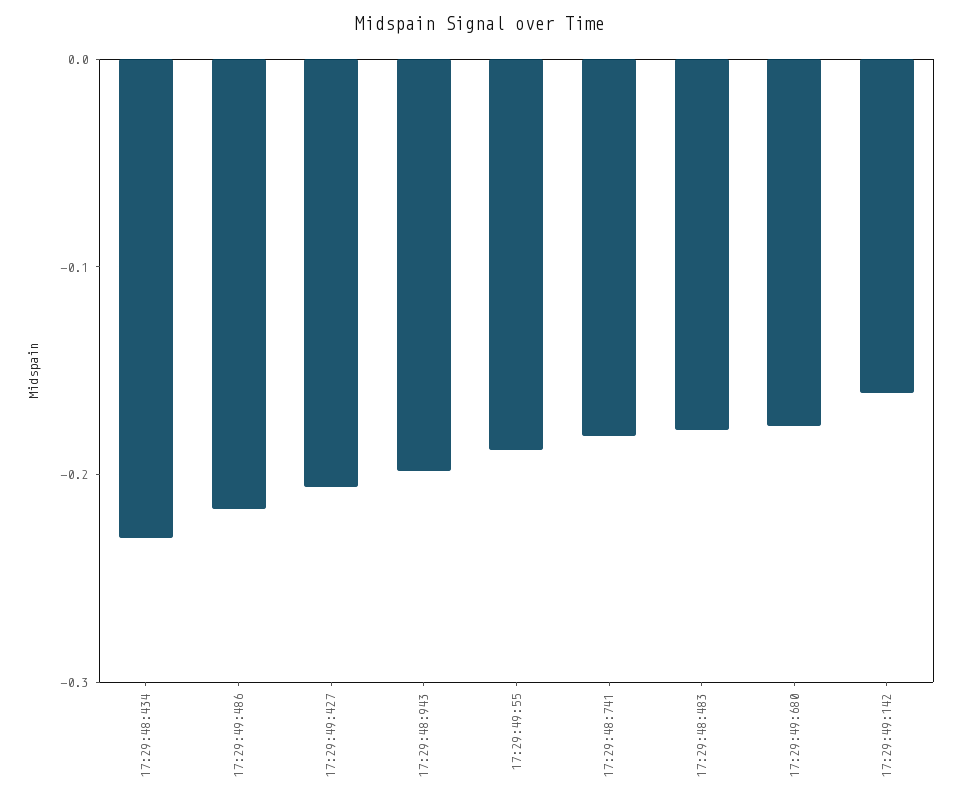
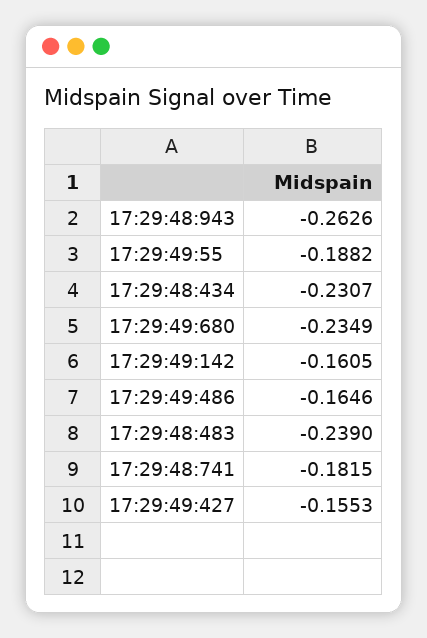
  {
    "17:29:48:434": -0.2307,
-   "17:29:49:486": -0.22,
+   "17:29:49:486": -0.1646,
-   "17:29:49:427": -0.2,
+   "17:29:49:427": -0.1553,
-   "17:29:48:943": -0.2,
+   "17:29:48:943": -0.2626,
    "17:29:49:55": -0.1882,
    "17:29:48:741": -0.1815,
-   "17:29:48:483": -0.18,
+   "17:29:48:483": -0.239,
-   "17:29:49:680": -0.18,
+   "17:29:49:680": -0.2349,
    "17:29:49:142": -0.1605
  }

